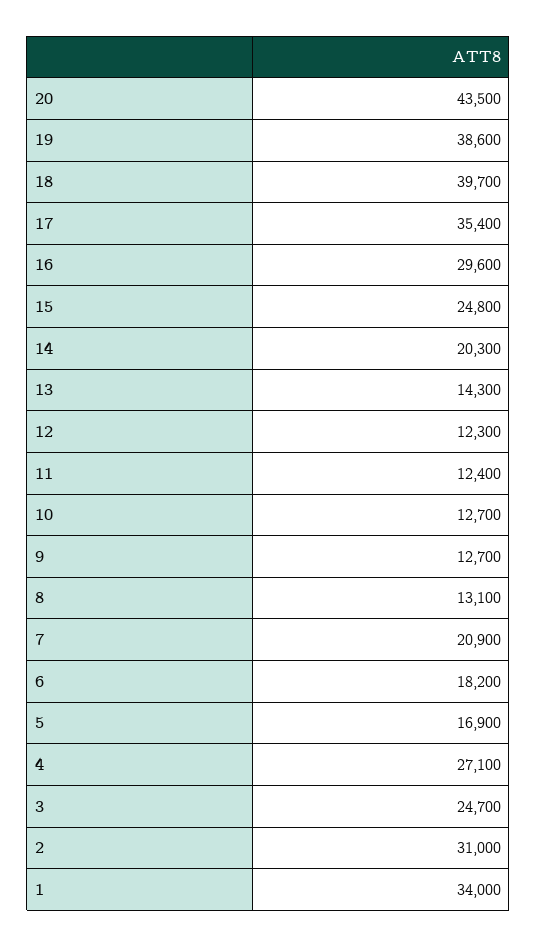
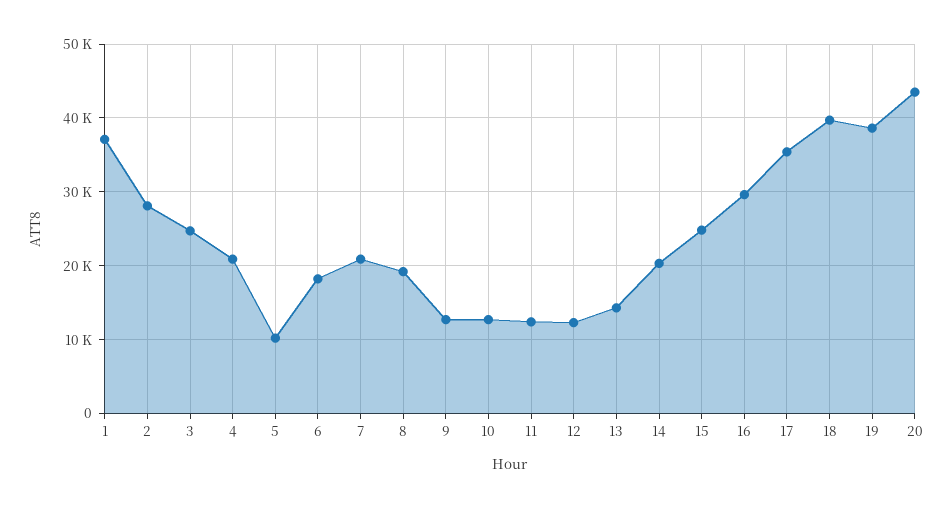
  {
    "20": 43500,
    "19": 38600,
    "18": 39700,
    "17": 35400,
    "16": 29600,
    "15": 24800,
    "14": 20300,
    "13": 14300,
    "12": 12300,
    "11": 12400,
    "10": 12700,
    "9": 12700,
-   "8": 13100,
+   "8": 19000,
    "7": 20900,
    "6": 18200,
-   "5": 16900,
+   "5": 10000,
-   "4": 27100,
+   "4": 21000,
    "3": 24700,
-   "2": 31000,
+   "2": 28000,
-   "1": 34000
+   "1": 37000
  }

